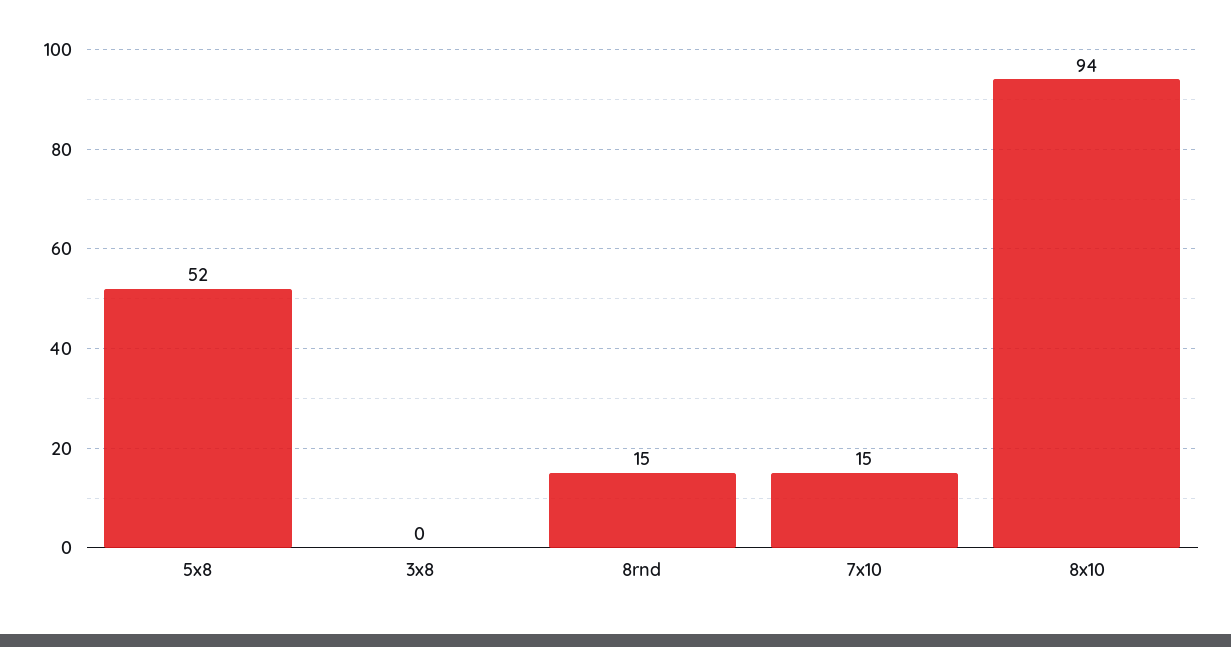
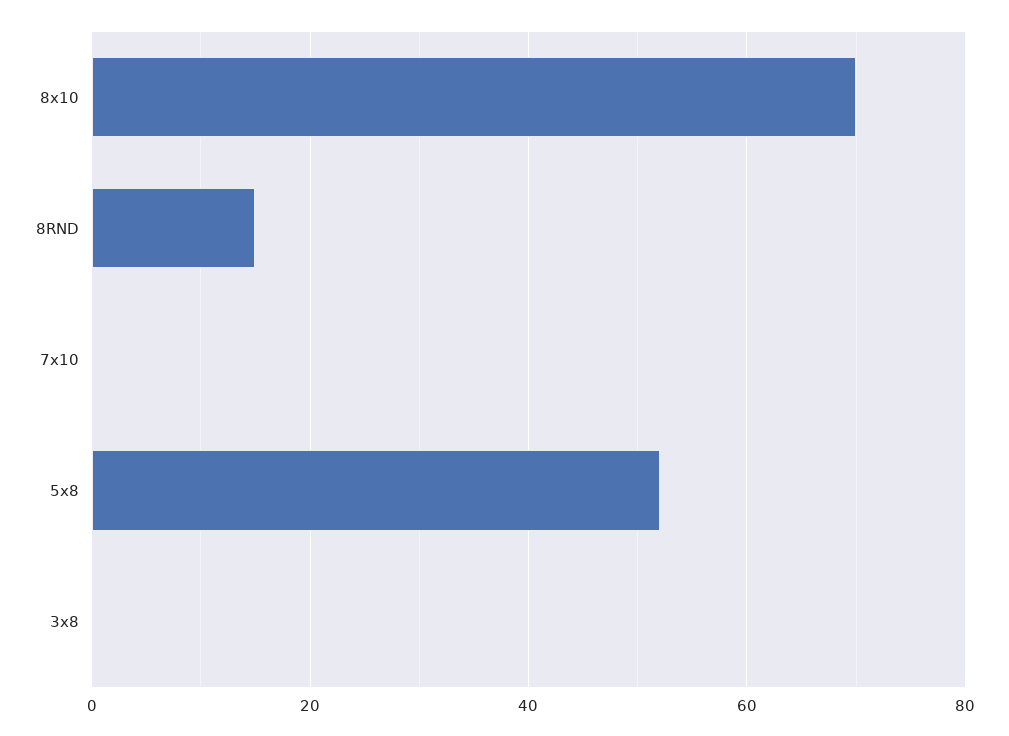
  {
    "5x8": 52,
    "3x8": 0,
    "8rnd": 15,
-   "7x10": 15,
+   "7x10": 0,
-   "8x10": 94
+   "8x10": 70
  }

